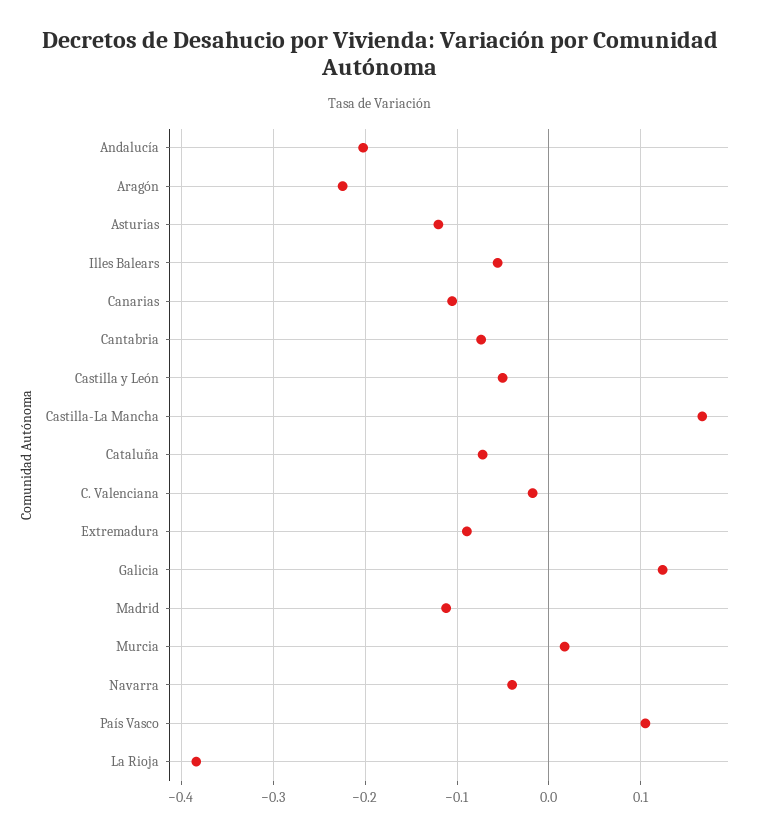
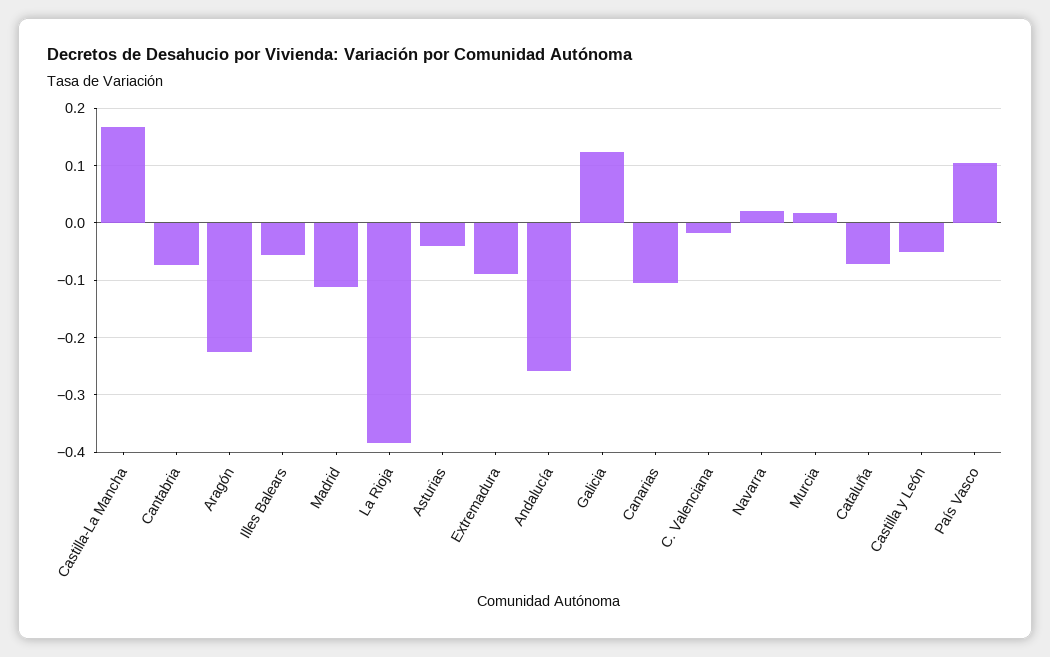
  {
-   "Andalucía": -0.2,
+   "Andalucía": -0.26,
    "Aragón": -0.22,
-   "Asturias": -0.12,
+   "Asturias": -0.04,
    "Illes Balears": -0.06,
    "Canarias": -0.11,
    "Cantabria": -0.07,
    "Castilla y León": -0.05,
    "Castilla-La Mancha": 0.17,
    "Cataluña": -0.07,
    "C. Valenciana": -0.02,
    "Extremadura": -0.09,
    "Galicia": 0.12,
    "Madrid": -0.11,
    "Murcia": 0.02,
-   "Navarra": -0.04,
+   "Navarra": 0.02,
    "País Vasco": 0.1,
    "La Rioja": -0.38
  }

